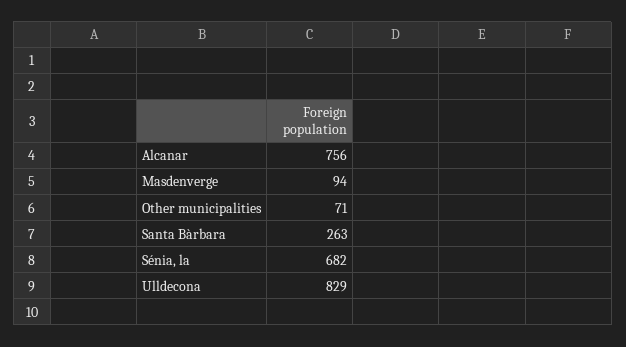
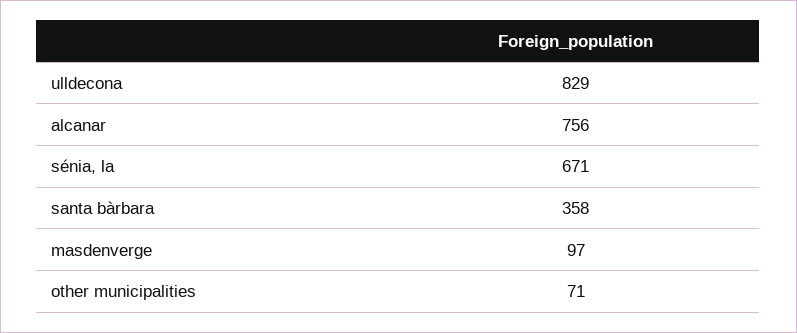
  {
    "Alcanar": 756,
-   "Masdenverge": 94,
+   "Masdenverge": 97,
    "Other municipalities": 71,
-   "Santa Bàrbara": 263,
+   "Santa Bàrbara": 358,
-   "Sénia, la": 682,
+   "Sénia, la": 671,
    "Ulldecona": 829
  }

